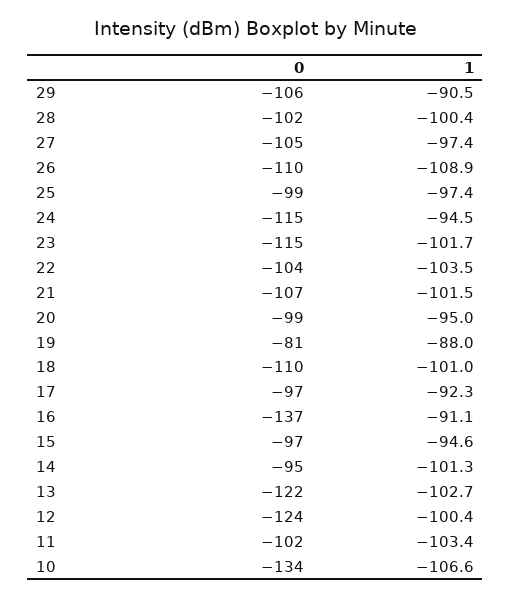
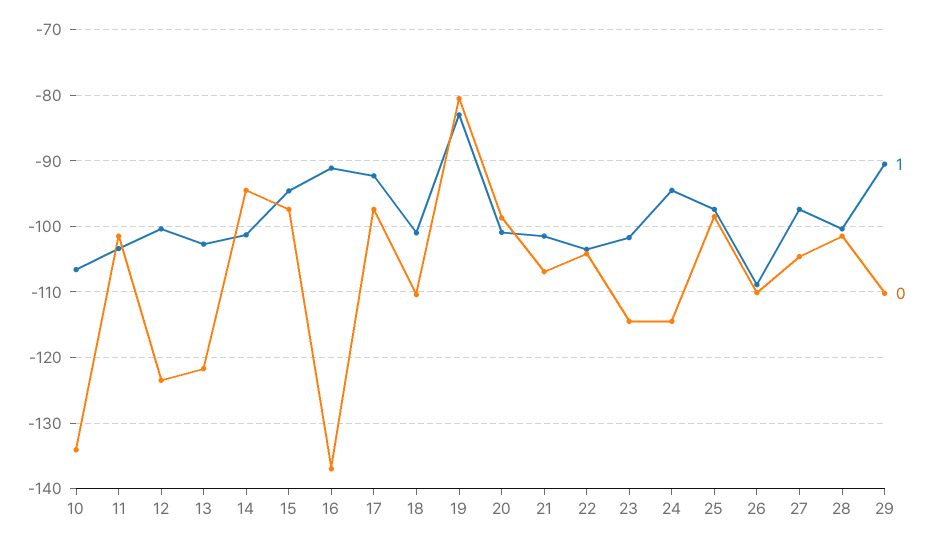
  {
    "0": {
-     "29": -106,
+     "29": -110,
      "28": -102,
      "27": -105,
      "26": -110,
      "25": -99,
      "24": -115,
      "23": -115,
      "22": -104,
      "21": -107,
      "20": -99,
      "19": -81,
      "18": -110,
      "17": -97,
      "16": -137,
      "15": -97,
      "14": -95,
      "13": -122,
      "12": -124,
      "11": -102,
      "10": -134
    },
    "1": {
      "29": -90.5,
      "28": -100.4,
      "27": -97.4,
      "26": -108.9,
      "25": -97.4,
      "24": -94.5,
      "23": -101.7,
      "22": -103.5,
      "21": -101.5,
-     "20": -95,
+     "20": -101,
-     "19": -88,
+     "19": -83,
      "18": -101,
      "17": -92.3,
      "16": -91.1,
      "15": -94.6,
      "14": -101.3,
      "13": -102.7,
      "12": -100.4,
      "11": -103.4,
      "10": -106.6
    }
  }

